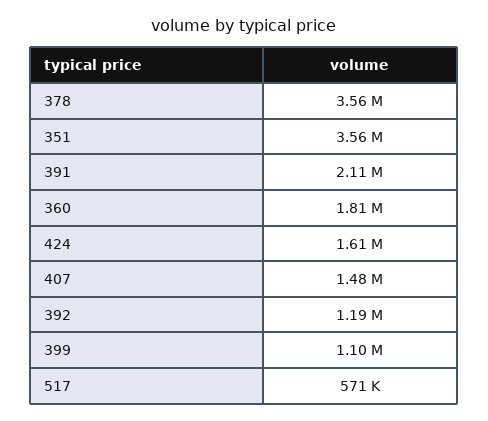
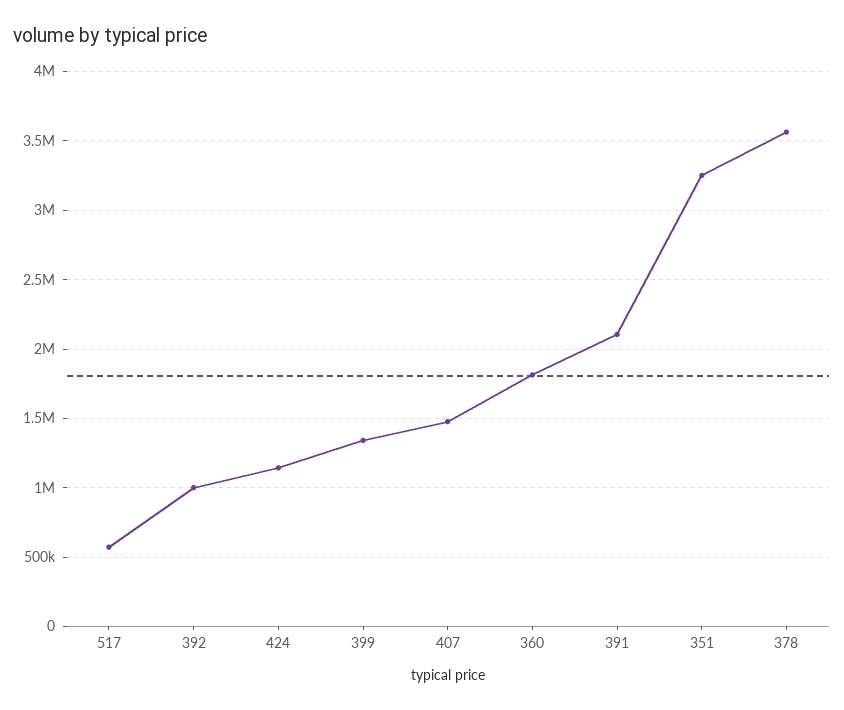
  {
    "378": 3560000,
-   "351": 3560000,
+   "351": 3250000,
    "391": 2110000,
    "360": 1810000,
-   "424": 1610000,
+   "424": 1150000,
    "407": 1480000,
-   "392": 1190000,
+   "392": 1000000,
-   "399": 1100000,
+   "399": 1350000,
    "517": 571000
  }

